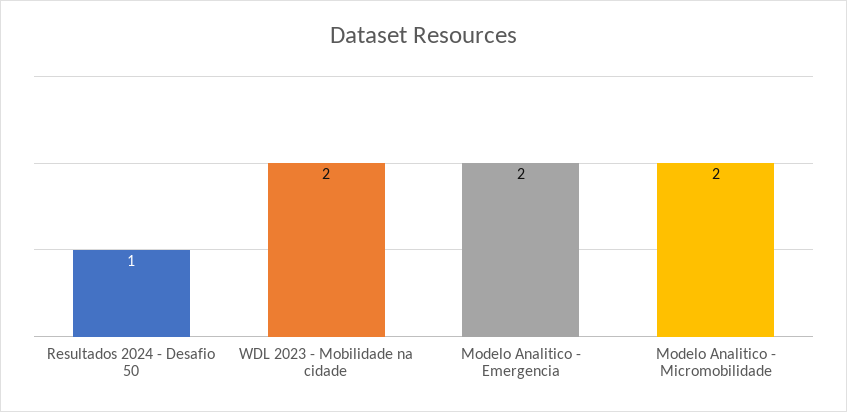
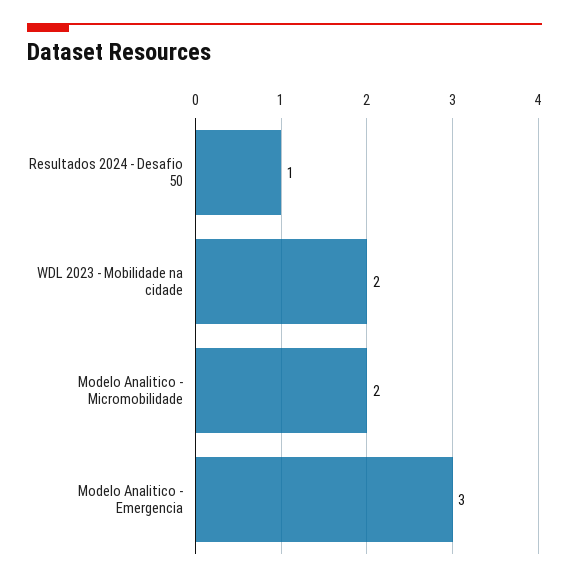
  {
    "Resultados 2024 - Desafio 50": 1,
    "WDL 2023 - Mobilidade na cidade": 2,
-   "Modelo Analitico - Emergencia": 2,
+   "Modelo Analitico - Emergencia": 3,
    "Modelo Analitico - Micromobilidade": 2
  }

